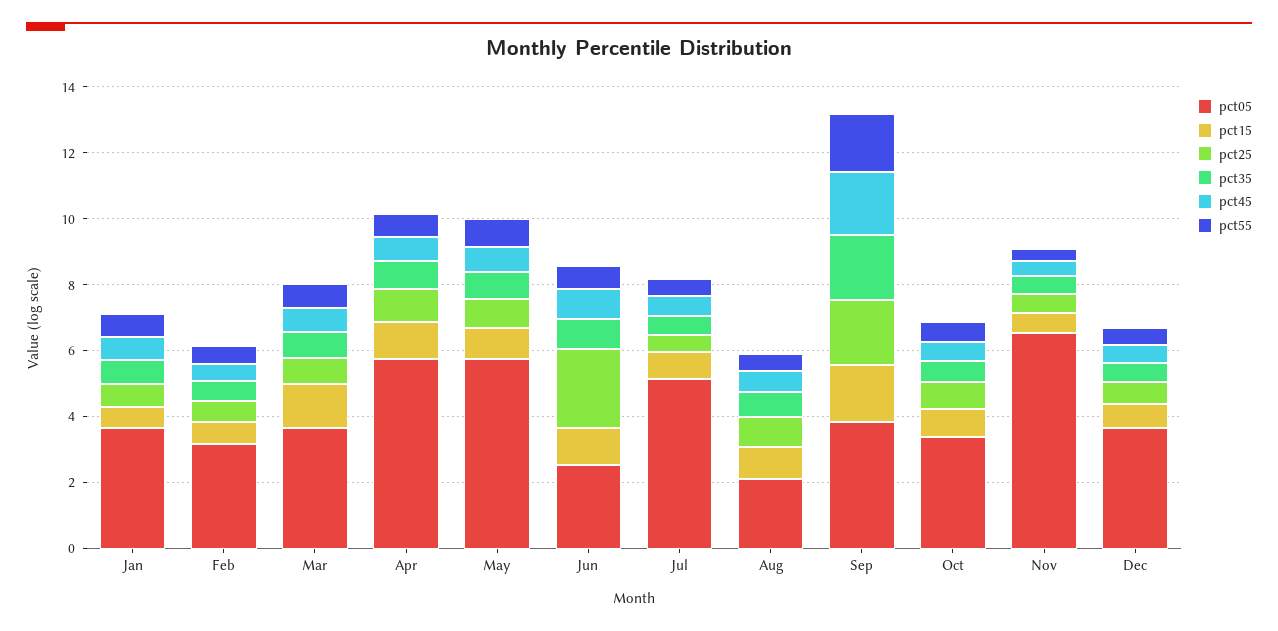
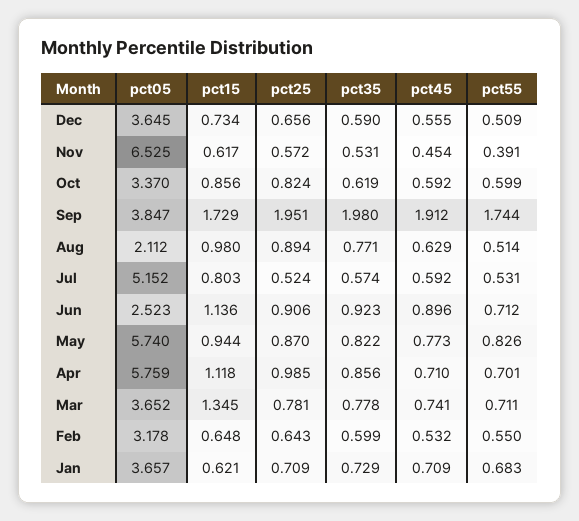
  {
    "pct05": {
      "Jan": 3.657,
      "Feb": 3.178,
      "Mar": 3.652,
      "Apr": 5.759,
      "May": 5.74,
      "Jun": 2.523,
      "Jul": 5.152,
      "Aug": 2.112,
      "Sep": 3.847,
      "Oct": 3.37,
      "Nov": 6.525,
      "Dec": 3.645
    },
    "pct15": {
      "Jan": 0.621,
      "Feb": 0.648,
      "Mar": 1.345,
      "Apr": 1.118,
      "May": 0.944,
      "Jun": 1.136,
      "Jul": 0.803,
      "Aug": 0.98,
      "Sep": 1.729,
      "Oct": 0.856,
      "Nov": 0.617,
      "Dec": 0.734
    },
    "pct25": {
      "Jan": 0.709,
      "Feb": 0.643,
      "Mar": 0.781,
      "Apr": 0.985,
      "May": 0.87,
-     "Jun": 2.5,
+     "Jun": 0.906,
      "Jul": 0.524,
      "Aug": 0.894,
      "Sep": 1.951,
      "Oct": 0.824,
      "Nov": 0.572,
      "Dec": 0.656
    },
    "pct35": {
      "Jan": 0.729,
      "Feb": 0.599,
      "Mar": 0.778,
      "Apr": 0.856,
      "May": 0.822,
      "Jun": 0.923,
      "Jul": 0.574,
      "Aug": 0.771,
      "Sep": 1.98,
      "Oct": 0.619,
      "Nov": 0.531,
      "Dec": 0.59
    },
    "pct45": {
      "Jan": 0.709,
      "Feb": 0.532,
      "Mar": 0.741,
      "Apr": 0.71,
      "May": 0.773,
      "Jun": 0.896,
      "Jul": 0.592,
      "Aug": 0.629,
      "Sep": 1.912,
      "Oct": 0.592,
      "Nov": 0.454,
      "Dec": 0.555
    },
    "pct55": {
      "Jan": 0.683,
      "Feb": 0.55,
      "Mar": 0.711,
      "Apr": 0.701,
      "May": 0.826,
      "Jun": 0.712,
      "Jul": 0.531,
      "Aug": 0.514,
      "Sep": 1.744,
      "Oct": 0.599,
      "Nov": 0.391,
      "Dec": 0.509
    }
  }

